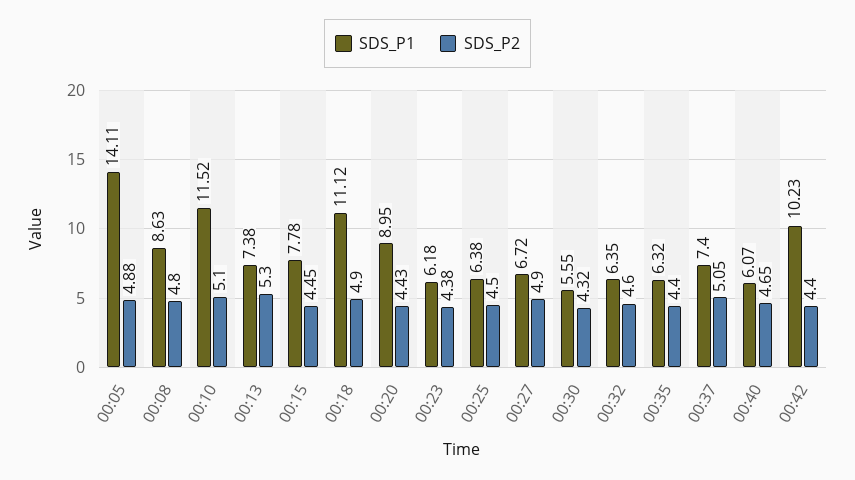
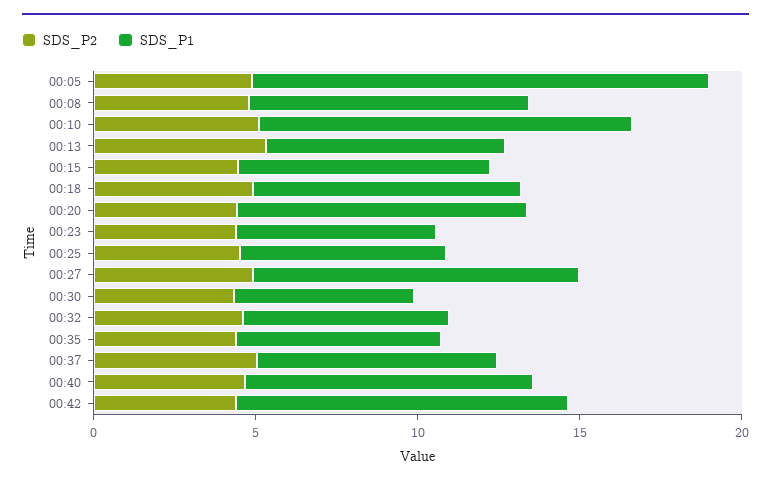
  {
    "SDS_P1": {
      "00:05": 14.11,
      "00:08": 8.63,
      "00:10": 11.52,
      "00:13": 7.38,
      "00:15": 7.78,
-     "00:18": 11.12,
+     "00:18": 8,
      "00:20": 8.95,
      "00:23": 6.18,
      "00:25": 6.38,
-     "00:27": 6.72,
+     "00:27": 10,
      "00:30": 5.55,
      "00:32": 6.35,
      "00:35": 6.32,
      "00:37": 7.4,
-     "00:40": 6.07,
+     "00:40": 9,
      "00:42": 10.23
    },
    "SDS_P2": {
      "00:05": 4.88,
      "00:08": 4.8,
      "00:10": 5.1,
      "00:13": 5.3,
      "00:15": 4.45,
      "00:18": 4.9,
      "00:20": 4.43,
      "00:23": 4.38,
      "00:25": 4.5,
      "00:27": 4.9,
      "00:30": 4.32,
      "00:32": 4.6,
      "00:35": 4.4,
      "00:37": 5.05,
      "00:40": 4.65,
      "00:42": 4.4
    }
  }

